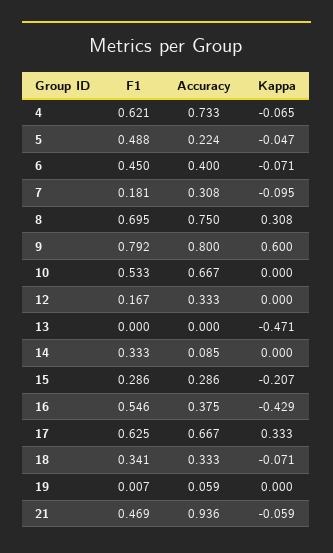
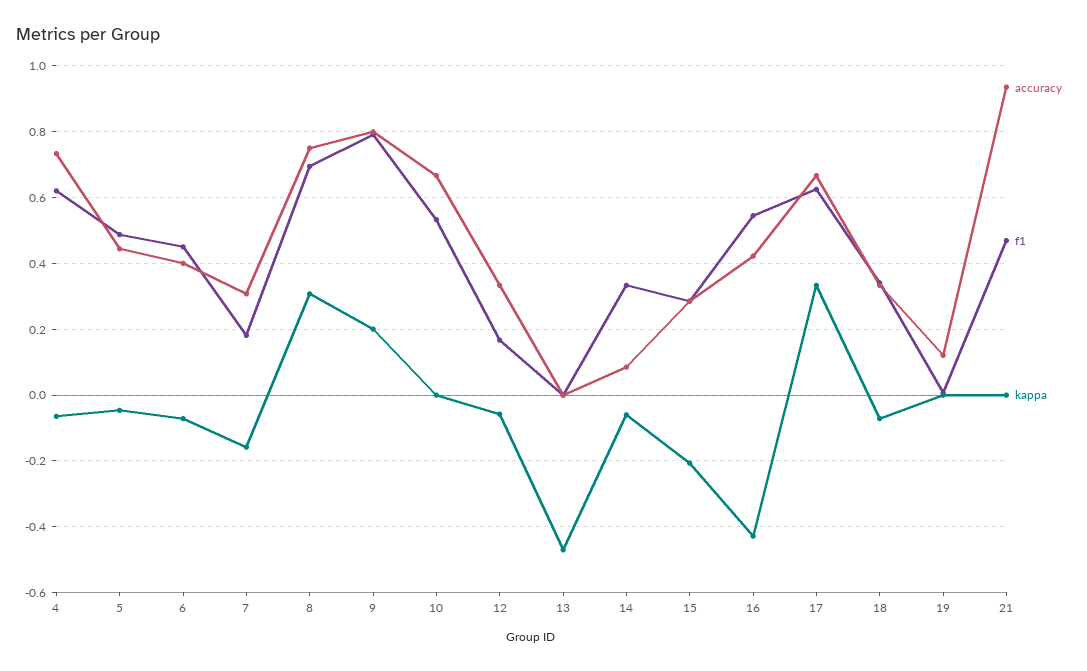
  {
    "F1": {
      "4": 0.621,
      "5": 0.488,
      "6": 0.45,
      "7": 0.181,
      "8": 0.695,
      "9": 0.792,
      "10": 0.533,
      "12": 0.167,
      "13": 0,
      "14": 0.333,
      "15": 0.286,
      "16": 0.546,
      "17": 0.625,
      "18": 0.341,
      "19": 0.007,
      "21": 0.469
    },
    "Accuracy": {
      "4": 0.733,
-     "5": 0.224,
+     "5": 0.44,
      "6": 0.4,
      "7": 0.308,
      "8": 0.75,
      "9": 0.8,
      "10": 0.667,
      "12": 0.333,
      "13": 0,
      "14": 0.085,
      "15": 0.286,
-     "16": 0.375,
+     "16": 0.42,
      "17": 0.667,
      "18": 0.333,
-     "19": 0.059,
+     "19": 0.12,
      "21": 0.936
    },
    "Kappa": {
      "4": -0.065,
      "5": -0.047,
      "6": -0.071,
-     "7": -0.095,
+     "7": -0.16,
      "8": 0.308,
-     "9": 0.6,
+     "9": 0.2,
      "10": 0,
-     "12": 0,
+     "12": -0.06,
      "13": -0.471,
-     "14": 0,
+     "14": -0.06,
      "15": -0.207,
      "16": -0.429,
      "17": 0.333,
      "18": -0.071,
      "19": 0,
-     "21": -0.059
+     "21": 0
    }
  }

